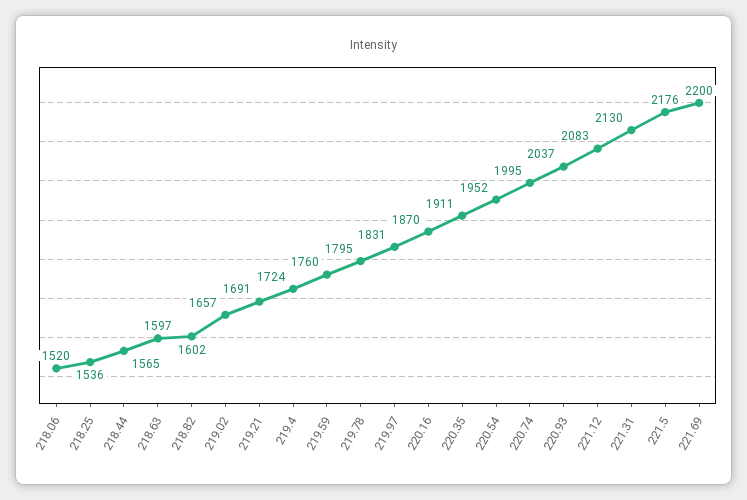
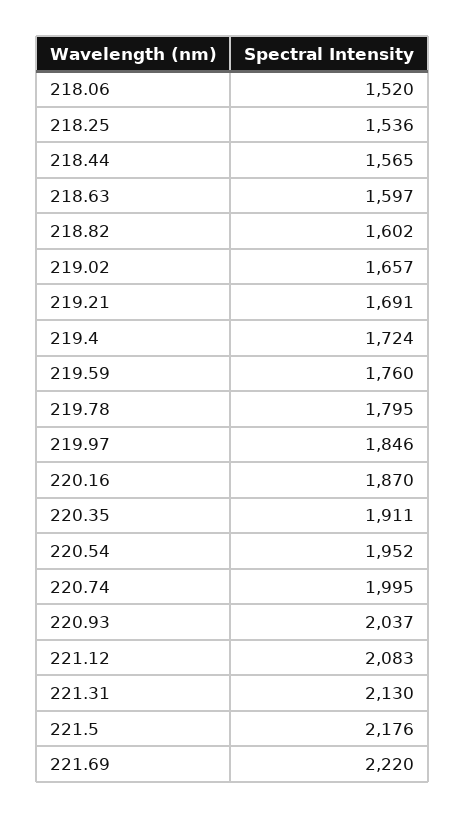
  {
    "218.06": 1520,
    "218.25": 1536,
    "218.44": 1565,
    "218.63": 1597,
    "218.82": 1602,
    "219.02": 1657,
    "219.21": 1691,
    "219.4": 1724,
    "219.59": 1760,
    "219.78": 1795,
-   "219.97": 1831,
+   "219.97": 1846,
    "220.16": 1870,
    "220.35": 1911,
    "220.54": 1952,
    "220.74": 1995,
    "220.93": 2037,
    "221.12": 2083,
    "221.31": 2130,
    "221.5": 2176,
-   "221.69": 2200
+   "221.69": 2220
  }

